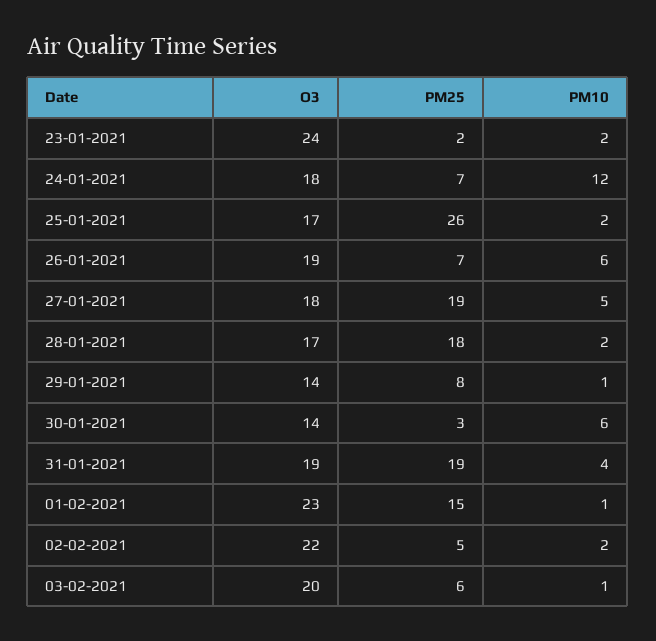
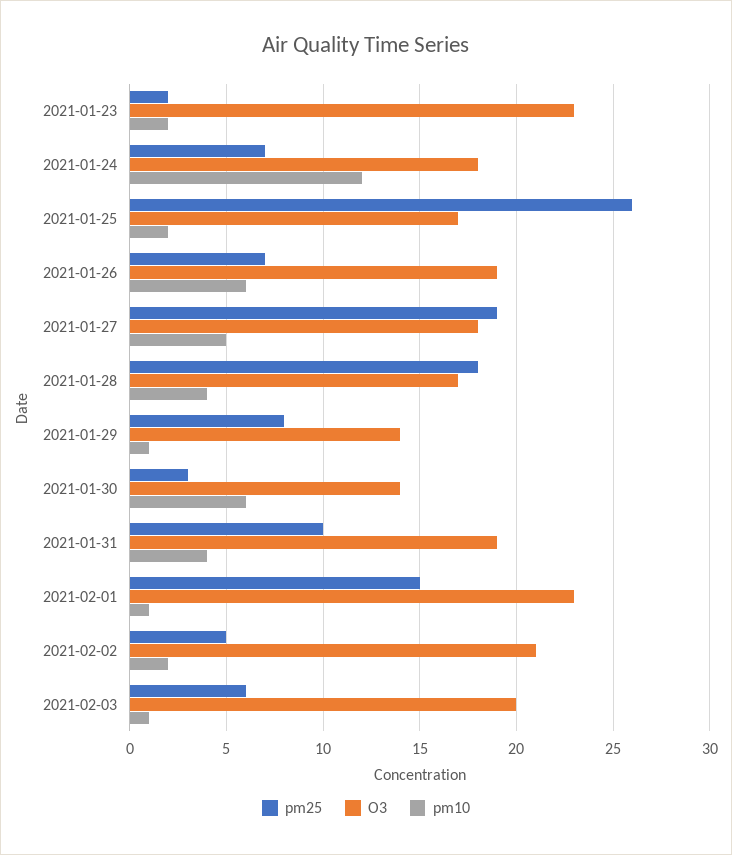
  {
    "O3": {
-     "23-01-2021": 24,
+     "23-01-2021": 23,
      "24-01-2021": 18,
      "25-01-2021": 17,
      "26-01-2021": 19,
      "27-01-2021": 18,
      "28-01-2021": 17,
      "29-01-2021": 14,
      "30-01-2021": 14,
      "31-01-2021": 19,
      "01-02-2021": 23,
-     "02-02-2021": 22,
+     "02-02-2021": 21,
      "03-02-2021": 20
    },
    "PM25": {
      "23-01-2021": 2,
      "24-01-2021": 7,
      "25-01-2021": 26,
      "26-01-2021": 7,
      "27-01-2021": 19,
      "28-01-2021": 18,
      "29-01-2021": 8,
      "30-01-2021": 3,
-     "31-01-2021": 19,
+     "31-01-2021": 10,
      "01-02-2021": 15,
      "02-02-2021": 5,
      "03-02-2021": 6
    },
    "PM10": {
      "23-01-2021": 2,
      "24-01-2021": 12,
      "25-01-2021": 2,
      "26-01-2021": 6,
      "27-01-2021": 5,
-     "28-01-2021": 2,
+     "28-01-2021": 4,
      "29-01-2021": 1,
      "30-01-2021": 6,
      "31-01-2021": 4,
      "01-02-2021": 1,
      "02-02-2021": 2,
      "03-02-2021": 1
    }
  }

